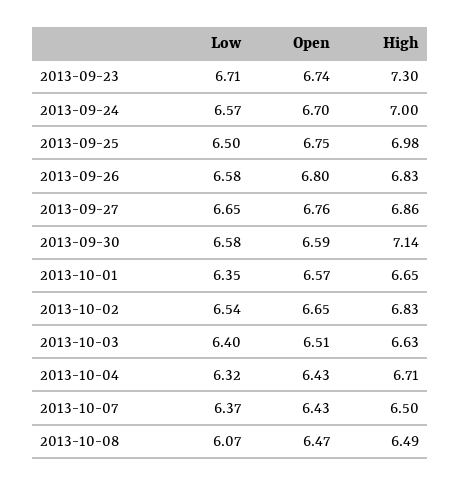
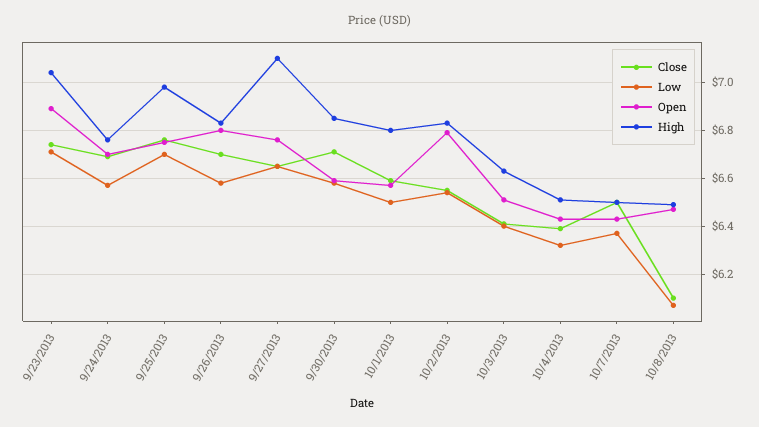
  {
    "Low": {
      "2013-09-23": 6.71,
      "2013-09-24": 6.57,
-     "2013-09-25": 6.5,
+     "2013-09-25": 6.7,
      "2013-09-26": 6.58,
      "2013-09-27": 6.65,
      "2013-09-30": 6.58,
-     "2013-10-01": 6.35,
+     "2013-10-01": 6.5,
      "2013-10-02": 6.54,
      "2013-10-03": 6.4,
      "2013-10-04": 6.32,
      "2013-10-07": 6.37,
      "2013-10-08": 6.07
    },
    "Open": {
-     "2013-09-23": 6.74,
+     "2013-09-23": 6.9,
      "2013-09-24": 6.7,
      "2013-09-25": 6.75,
      "2013-09-26": 6.8,
      "2013-09-27": 6.76,
      "2013-09-30": 6.59,
      "2013-10-01": 6.57,
-     "2013-10-02": 6.65,
+     "2013-10-02": 6.8,
      "2013-10-03": 6.51,
      "2013-10-04": 6.43,
      "2013-10-07": 6.43,
      "2013-10-08": 6.47
    },
    "High": {
-     "2013-09-23": 7.3,
+     "2013-09-23": 7.05,
-     "2013-09-24": 7,
+     "2013-09-24": 6.75,
      "2013-09-25": 6.98,
      "2013-09-26": 6.83,
-     "2013-09-27": 6.86,
+     "2013-09-27": 7.1,
-     "2013-09-30": 7.14,
+     "2013-09-30": 6.85,
-     "2013-10-01": 6.65,
+     "2013-10-01": 6.8,
      "2013-10-02": 6.83,
      "2013-10-03": 6.63,
-     "2013-10-04": 6.71,
+     "2013-10-04": 6.5,
      "2013-10-07": 6.5,
      "2013-10-08": 6.49
-   }
+   },
+   "Close": {
+     "2013-09-23": 6.75,
+     "2013-09-24": 6.7,
+     "2013-09-25": 6.75,
+     "2013-09-26": 6.7,
+     "2013-09-27": 6.65,
+     "2013-09-30": 6.7,
+     "2013-10-01": 6.6,
+     "2013-10-02": 6.55,
+     "2013-10-03": 6.4,
+     "2013-10-04": 6.4,
+     "2013-10-07": 6.5,
+     "2013-10-08": 6.1
+   }
  }

